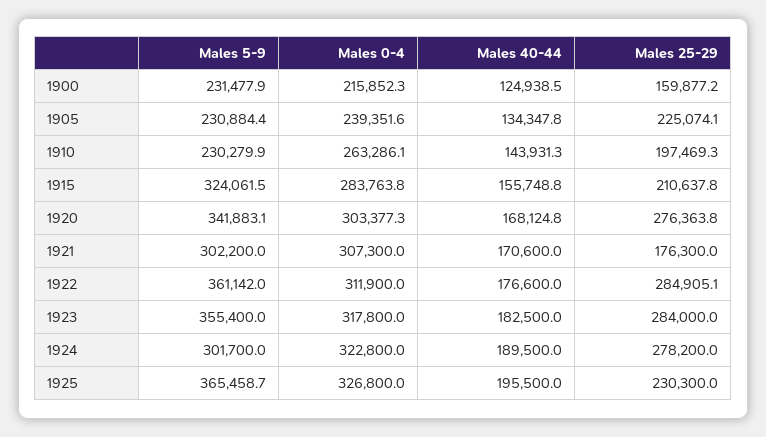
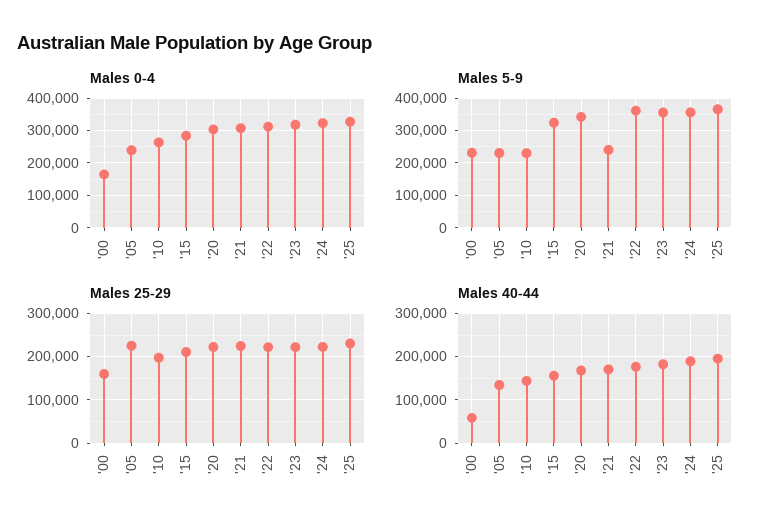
  {
    "Males 5-9": {
      "1900": 231477.9,
      "1905": 230884.4,
      "1910": 230279.9,
      "1915": 324061.5,
      "1920": 341883.1,
-     "1921": 302200,
+     "1921": 240000,
      "1922": 361142,
      "1923": 355400,
-     "1924": 301700,
+     "1924": 360000,
      "1925": 365458.7
    },
    "Males 0-4": {
-     "1900": 215852.3,
+     "1900": 160000,
      "1905": 239351.6,
      "1910": 263286.1,
      "1915": 283763.8,
      "1920": 303377.3,
      "1921": 307300,
      "1922": 311900,
      "1923": 317800,
      "1924": 322800,
      "1925": 326800
    },
    "Males 40-44": {
-     "1900": 124938.5,
+     "1900": 60000,
      "1905": 134347.8,
      "1910": 143931.3,
      "1915": 155748.8,
      "1920": 168124.8,
      "1921": 170600,
      "1922": 176600,
      "1923": 182500,
      "1924": 189500,
      "1925": 195500
    },
    "Males 25-29": {
      "1900": 159877.2,
      "1905": 225074.1,
      "1910": 197469.3,
      "1915": 210637.8,
-     "1920": 276363.8,
+     "1920": 220000,
-     "1921": 176300,
+     "1921": 220000,
-     "1922": 284905.1,
+     "1922": 220000,
-     "1923": 284000,
+     "1923": 220000,
-     "1924": 278200,
+     "1924": 220000,
      "1925": 230300
    }
  }

